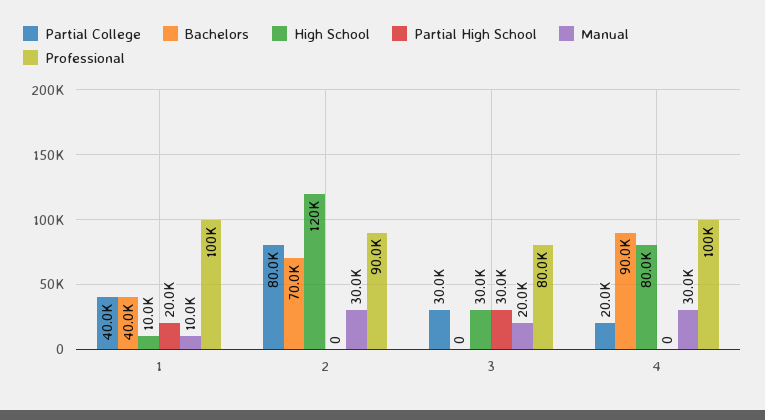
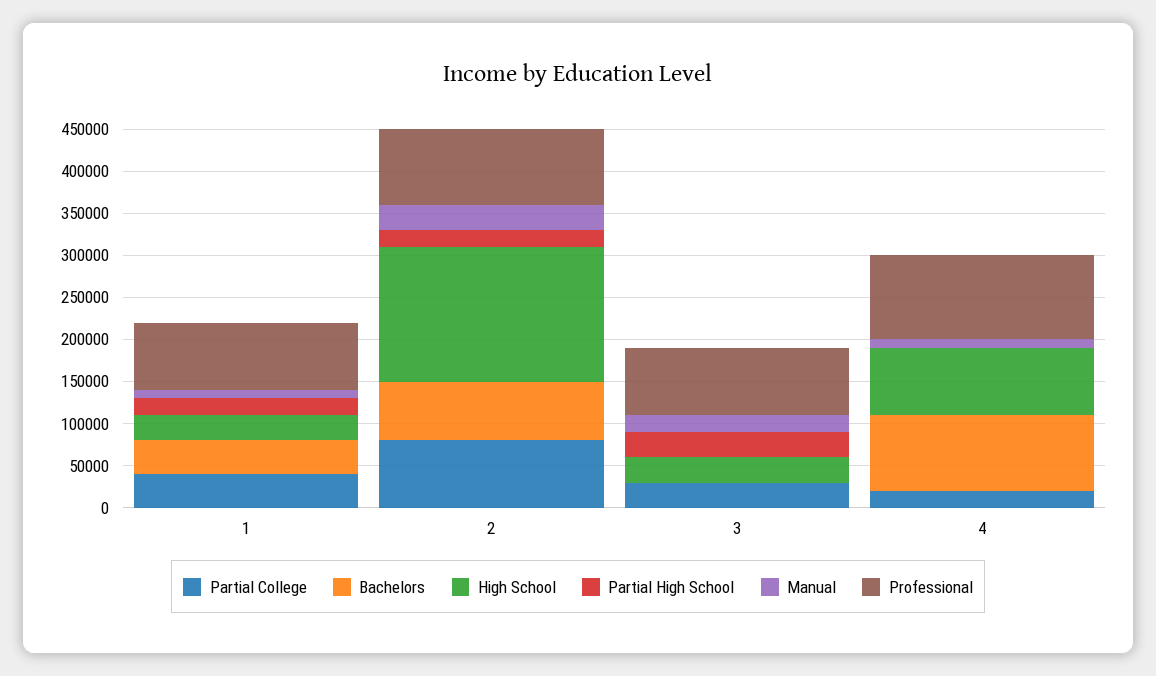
  {
    "Partial College": {
      "1": 40000,
      "2": 80000,
      "3": 30000,
      "4": 20000
    },
    "Bachelors": {
      "1": 40000,
      "2": 70000,
      "3": 0,
      "4": 90000
    },
    "High School": {
-     "1": 10000,
+     "1": 30000,
-     "2": 120000,
+     "2": 160000,
      "3": 30000,
      "4": 80000
    },
    "Partial High School": {
      "1": 20000,
-     "2": 0,
+     "2": 20000,
      "3": 30000,
      "4": 0
    },
    "Manual": {
      "1": 10000,
      "2": 30000,
      "3": 20000,
-     "4": 30000
+     "4": 10000
    },
    "Professional": {
-     "1": 100000,
+     "1": 80000,
      "2": 90000,
      "3": 80000,
      "4": 100000
    }
  }

